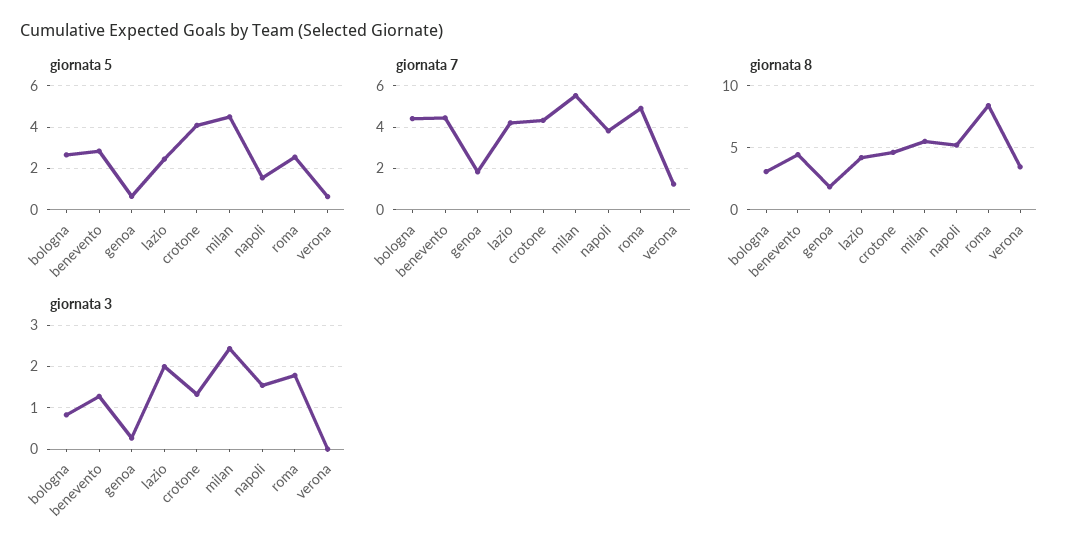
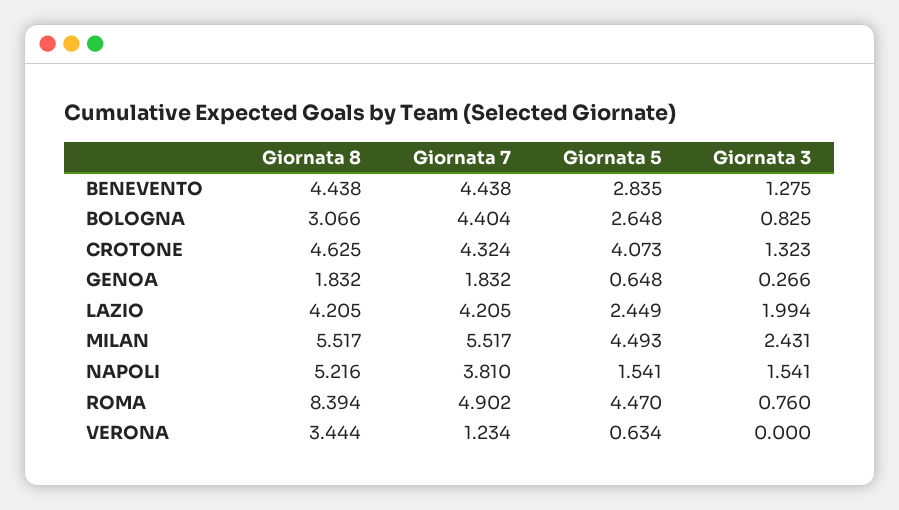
  {
    "giornata 5": {
      "bologna": 2.648,
      "benevento": 2.835,
      "genoa": 0.648,
      "lazio": 2.449,
      "crotone": 4.073,
      "milan": 4.493,
      "napoli": 1.541,
-     "roma": 2.5,
+     "roma": 4.47,
      "verona": 0.634
    },
    "giornata 7": {
      "bologna": 4.404,
      "benevento": 4.438,
      "genoa": 1.832,
      "lazio": 4.205,
      "crotone": 4.324,
      "milan": 5.517,
      "napoli": 3.81,
      "roma": 4.902,
      "verona": 1.234
    },
    "giornata 8": {
      "bologna": 3.066,
      "benevento": 4.438,
      "genoa": 1.832,
      "lazio": 4.205,
      "crotone": 4.625,
      "milan": 5.517,
      "napoli": 5.216,
      "roma": 8.394,
      "verona": 3.444
    },
    "giornata 3": {
      "bologna": 0.825,
      "benevento": 1.275,
      "genoa": 0.266,
      "lazio": 1.994,
      "crotone": 1.323,
      "milan": 2.431,
      "napoli": 1.541,
-     "roma": 1.8,
+     "roma": 0.76,
      "verona": 0
    }
  }

